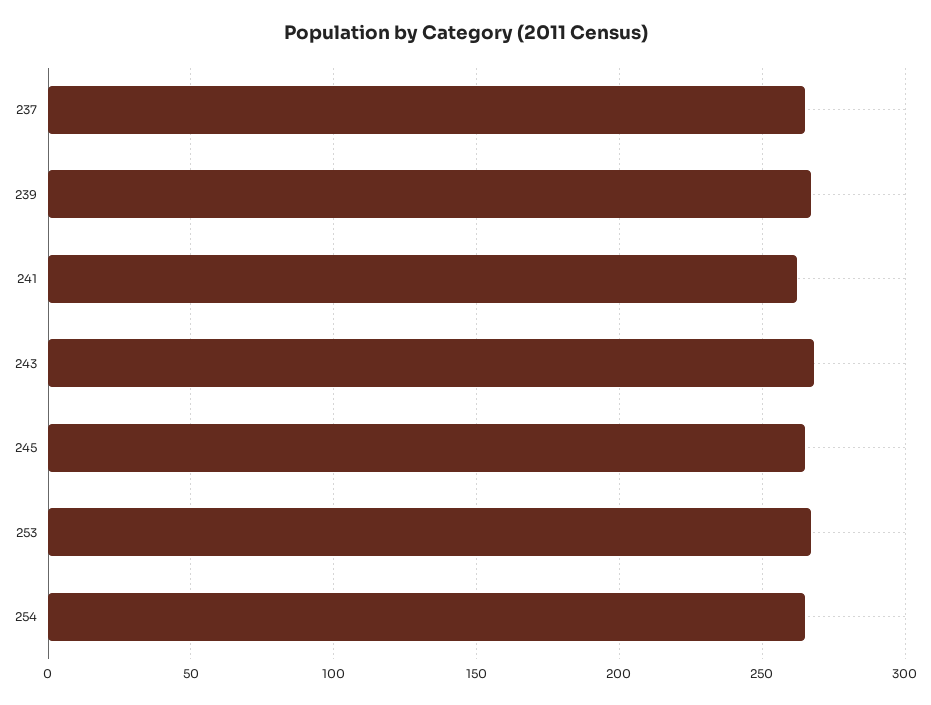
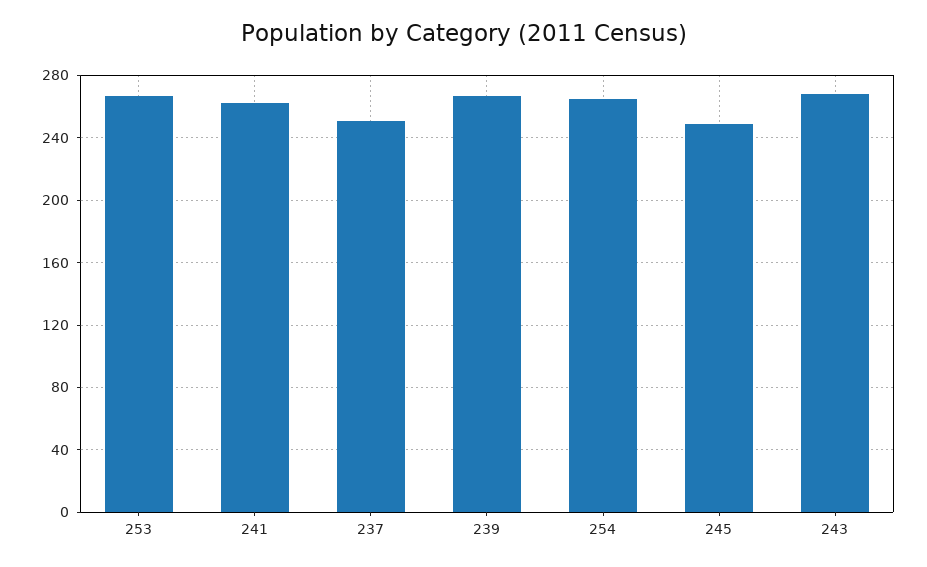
  {
-   "237": 265,
+   "237": 250,
    "239": 265,
    "241": 260,
    "243": 270,
-   "245": 265,
+   "245": 250,
    "253": 265,
    "254": 265
  }

